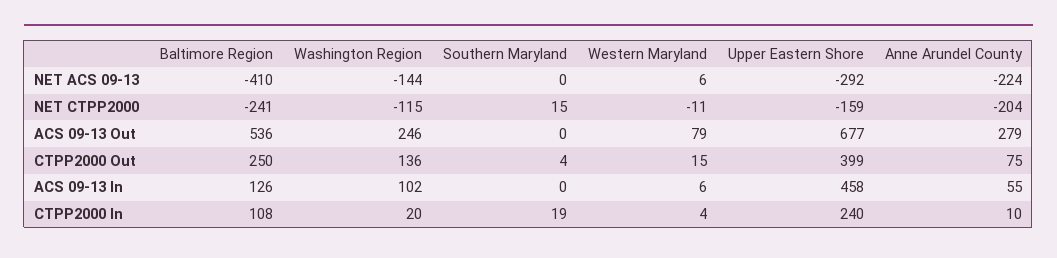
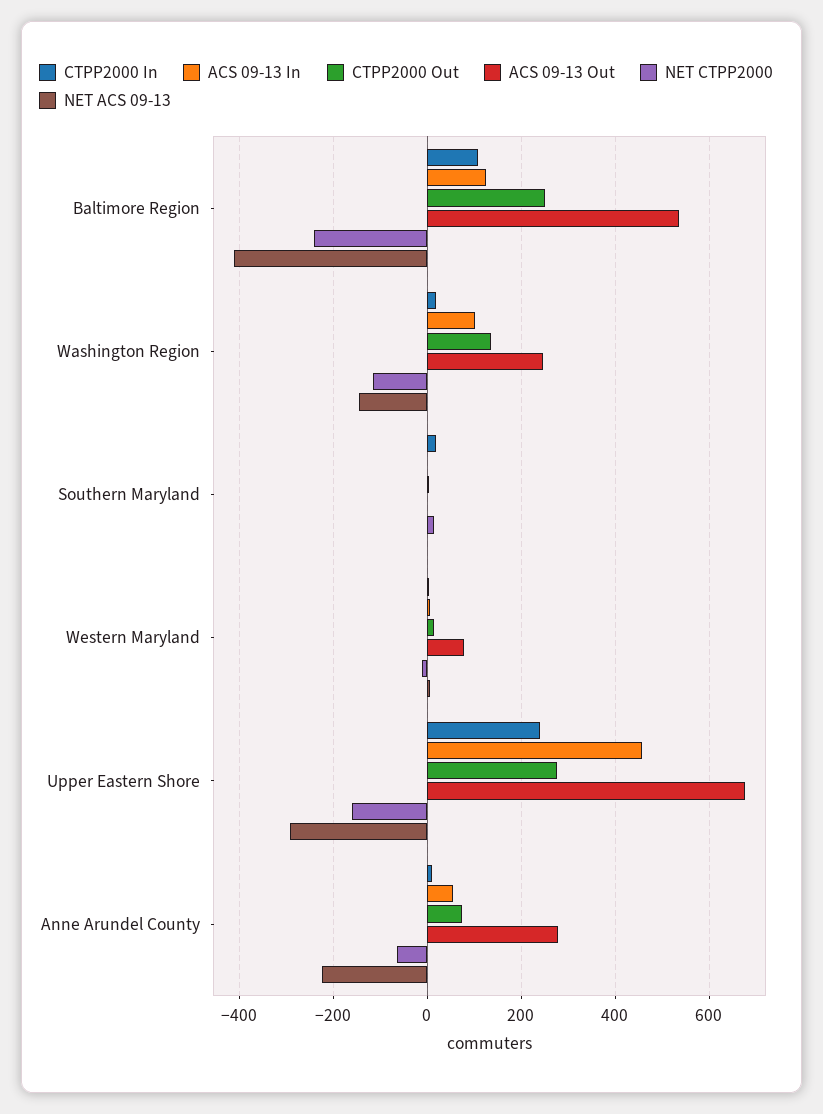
  {
    "NET ACS 09-13": {
      "Baltimore Region": -410,
      "Washington Region": -144,
      "Southern Maryland": 0,
      "Western Maryland": 6,
      "Upper Eastern Shore": -292,
      "Anne Arundel County": -224
    },
    "NET CTPP2000": {
      "Baltimore Region": -241,
      "Washington Region": -115,
      "Southern Maryland": 15,
      "Western Maryland": -11,
      "Upper Eastern Shore": -159,
-     "Anne Arundel County": -204
+     "Anne Arundel County": -60
    },
    "ACS 09-13 Out": {
      "Baltimore Region": 536,
      "Washington Region": 246,
      "Southern Maryland": 0,
      "Western Maryland": 79,
      "Upper Eastern Shore": 677,
      "Anne Arundel County": 279
    },
    "CTPP2000 Out": {
      "Baltimore Region": 250,
      "Washington Region": 136,
      "Southern Maryland": 4,
      "Western Maryland": 15,
-     "Upper Eastern Shore": 399,
+     "Upper Eastern Shore": 280,
      "Anne Arundel County": 75
    },
    "ACS 09-13 In": {
      "Baltimore Region": 126,
      "Washington Region": 102,
      "Southern Maryland": 0,
      "Western Maryland": 6,
      "Upper Eastern Shore": 458,
      "Anne Arundel County": 55
    },
    "CTPP2000 In": {
      "Baltimore Region": 108,
      "Washington Region": 20,
      "Southern Maryland": 19,
      "Western Maryland": 4,
      "Upper Eastern Shore": 240,
      "Anne Arundel County": 10
    }
  }

